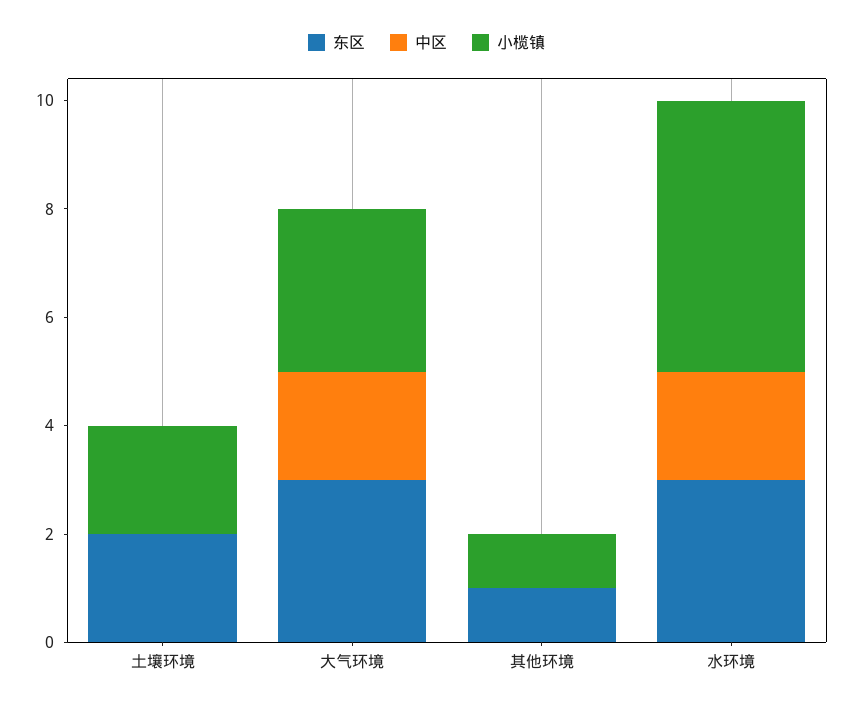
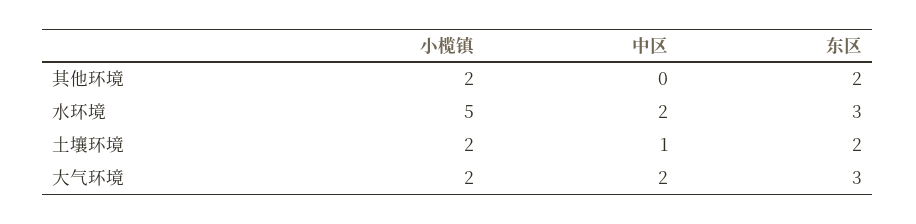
  {
    "东区": {
      "土壤环境": 2,
      "大气环境": 3,
-     "其他环境": 1,
+     "其他环境": 2,
      "水环境": 3
    },
    "中区": {
-     "土壤环境": 0,
+     "土壤环境": 1,
      "大气环境": 2,
      "其他环境": 0,
      "水环境": 2
    },
    "小榄镇": {
      "土壤环境": 2,
-     "大气环境": 3,
+     "大气环境": 2,
-     "其他环境": 1,
+     "其他环境": 2,
      "水环境": 5
    }
  }

